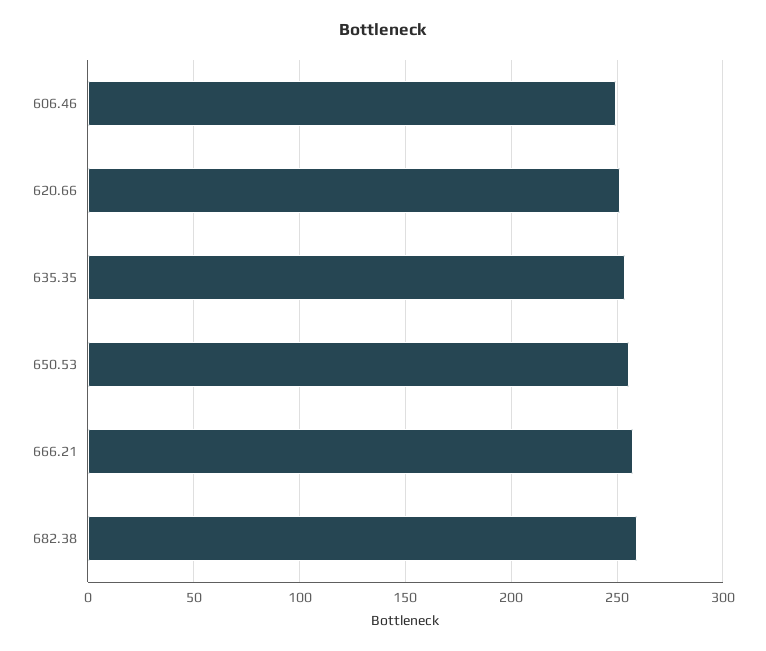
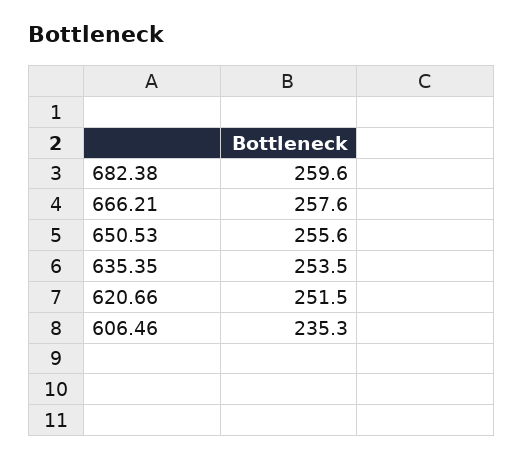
  {
-   "606.46": 250,
+   "606.46": 235.3,
    "620.66": 251.5,
    "635.35": 253.5,
    "650.53": 255.6,
    "666.21": 257.6,
    "682.38": 259.6
  }

